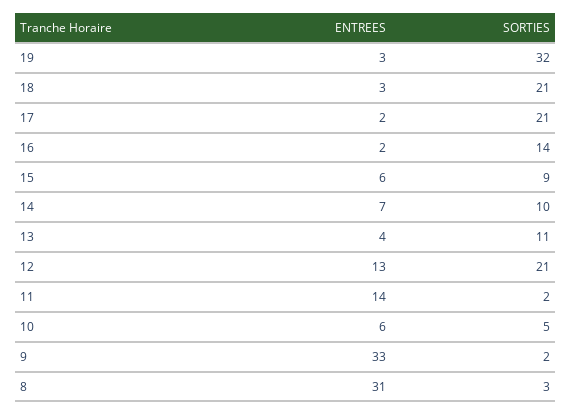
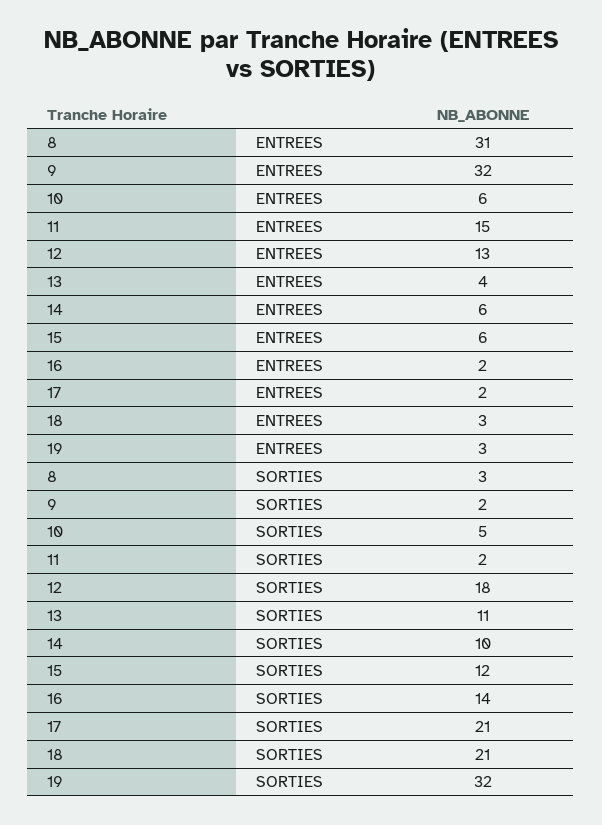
  {
    "ENTREES": {
      "19": 3,
      "18": 3,
      "17": 2,
      "16": 2,
      "15": 6,
-     "14": 7,
+     "14": 6,
      "13": 4,
      "12": 13,
-     "11": 14,
+     "11": 15,
      "10": 6,
-     "9": 33,
+     "9": 32,
      "8": 31
    },
    "SORTIES": {
      "19": 32,
      "18": 21,
      "17": 21,
      "16": 14,
-     "15": 9,
+     "15": 12,
      "14": 10,
      "13": 11,
-     "12": 21,
+     "12": 18,
      "11": 2,
      "10": 5,
      "9": 2,
      "8": 3
    }
  }

